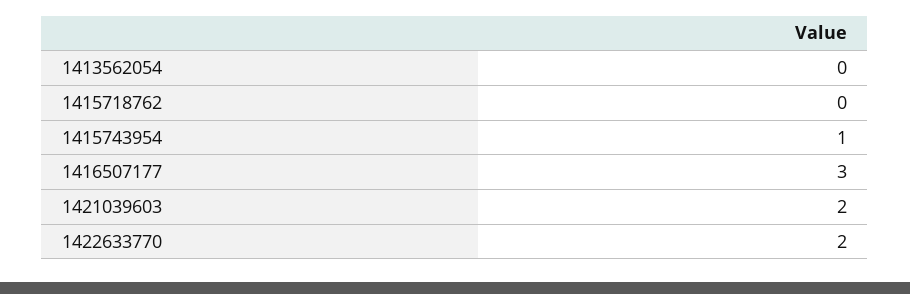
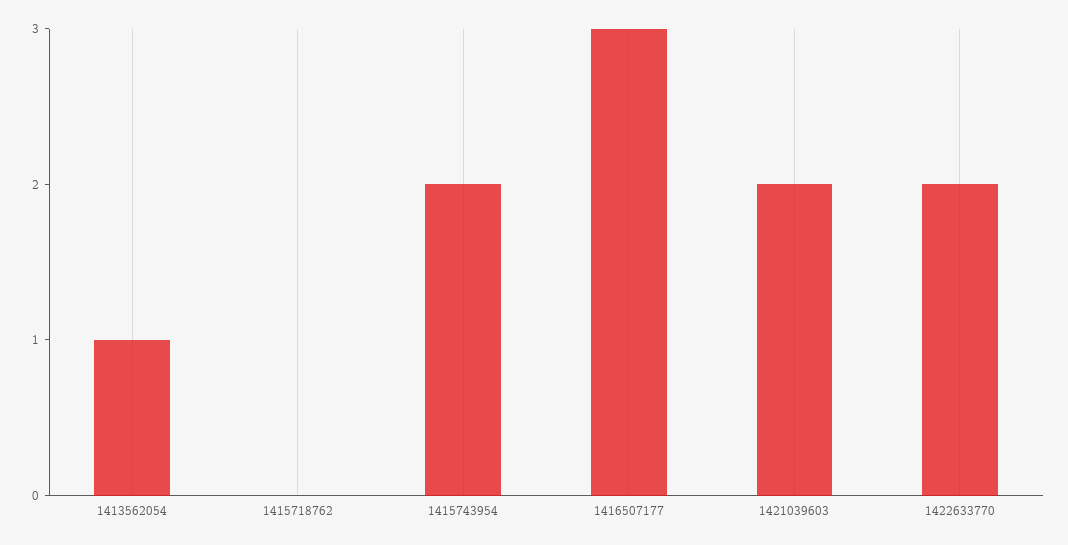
  {
-   "1413562054": 0,
+   "1413562054": 1,
    "1415718762": 0,
-   "1415743954": 1,
+   "1415743954": 2,
    "1416507177": 3,
    "1421039603": 2,
    "1422633770": 2
  }

